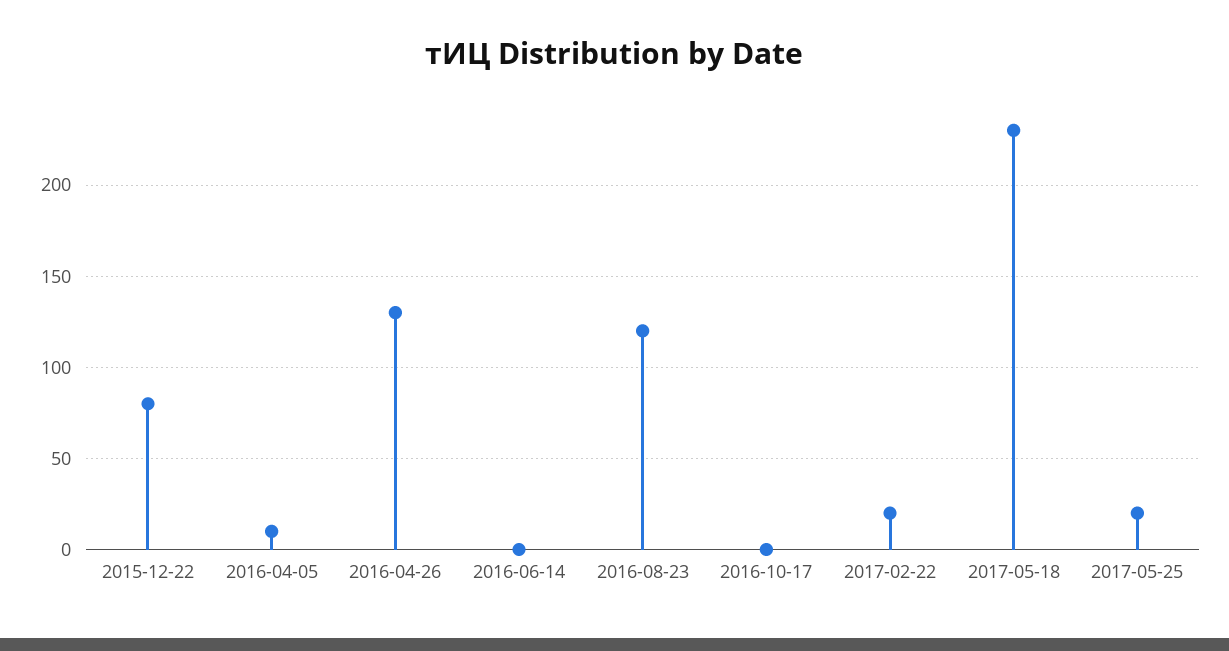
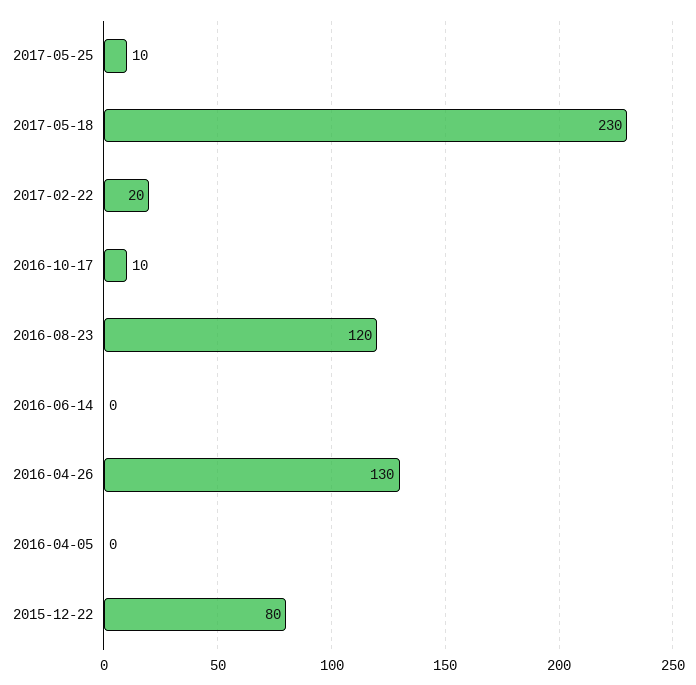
  {
    "2015-12-22": 80,
-   "2016-04-05": 10,
+   "2016-04-05": 0,
    "2016-04-26": 130,
    "2016-06-14": 0,
    "2016-08-23": 120,
-   "2016-10-17": 0,
+   "2016-10-17": 10,
    "2017-02-22": 20,
    "2017-05-18": 230,
-   "2017-05-25": 20
+   "2017-05-25": 10
  }

